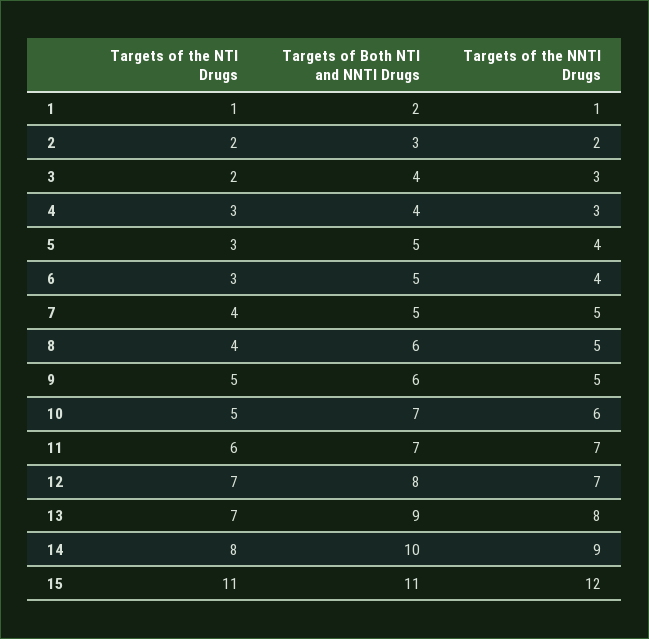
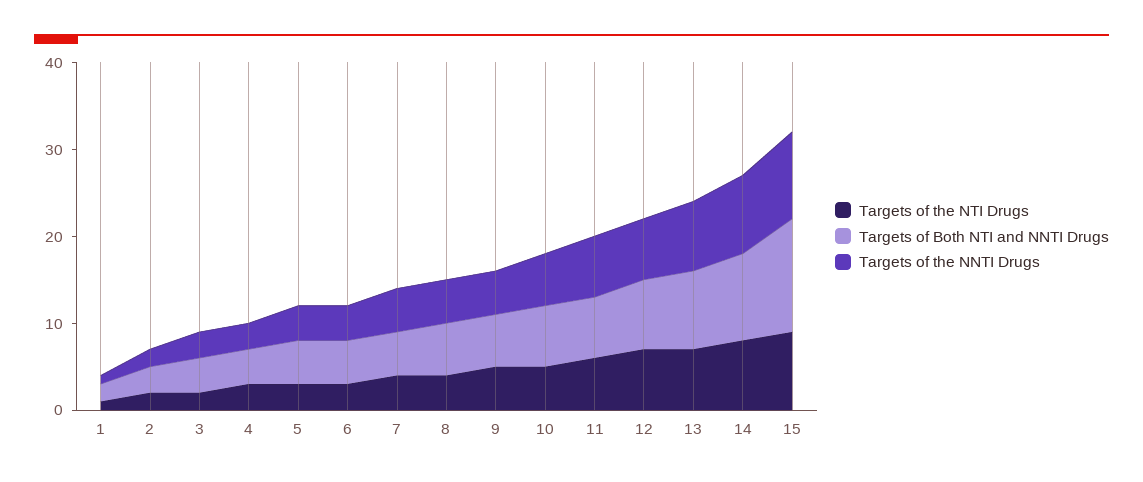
  {
    "Targets of the NTI Drugs": {
      "1": 1,
      "2": 2,
      "3": 2,
      "4": 3,
      "5": 3,
      "6": 3,
      "7": 4,
      "8": 4,
      "9": 5,
      "10": 5,
      "11": 6,
      "12": 7,
      "13": 7,
      "14": 8,
-     "15": 11
+     "15": 9
    },
    "Targets of Both NTI and NNTI Drugs": {
      "1": 2,
      "2": 3,
      "3": 4,
      "4": 4,
      "5": 5,
      "6": 5,
      "7": 5,
      "8": 6,
      "9": 6,
      "10": 7,
      "11": 7,
      "12": 8,
      "13": 9,
      "14": 10,
-     "15": 11
+     "15": 13
    },
    "Targets of the NNTI Drugs": {
      "1": 1,
      "2": 2,
      "3": 3,
      "4": 3,
      "5": 4,
      "6": 4,
      "7": 5,
      "8": 5,
      "9": 5,
      "10": 6,
      "11": 7,
      "12": 7,
      "13": 8,
      "14": 9,
-     "15": 12
+     "15": 10
    }
  }

